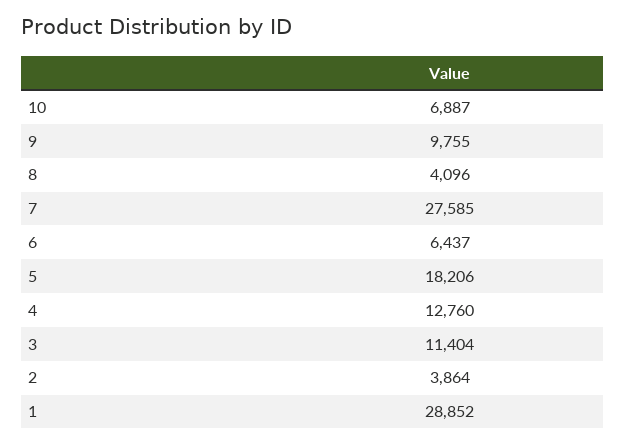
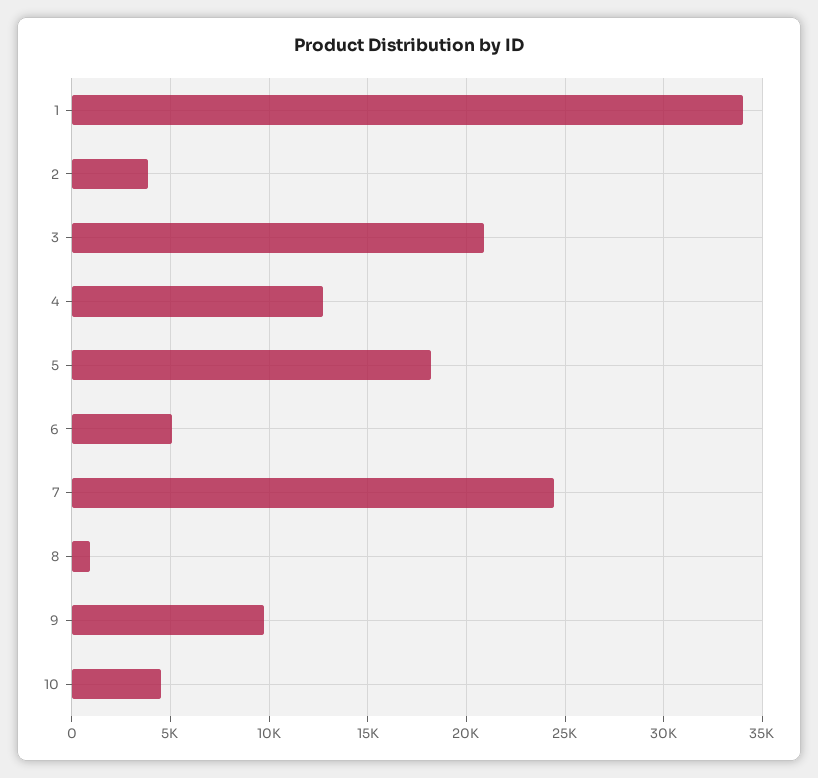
  {
-   "10": 6887,
+   "10": 4500,
    "9": 9755,
-   "8": 4096,
+   "8": 1000,
-   "7": 27585,
+   "7": 24500,
-   "6": 6437,
+   "6": 5000,
    "5": 18206,
    "4": 12760,
-   "3": 11404,
+   "3": 21000,
    "2": 3864,
-   "1": 28852
+   "1": 34000
  }

